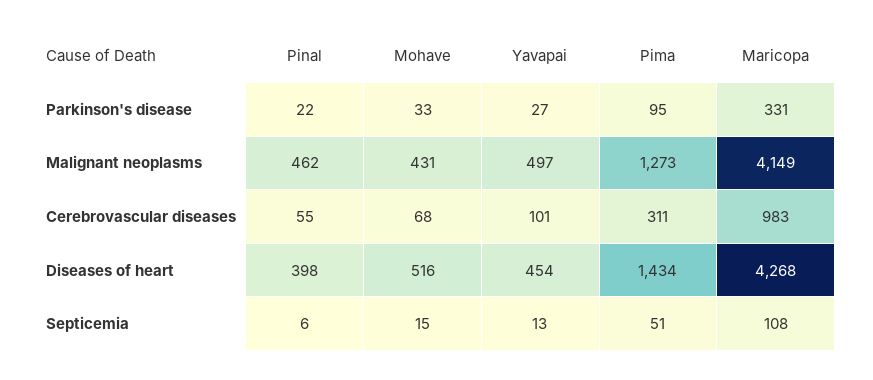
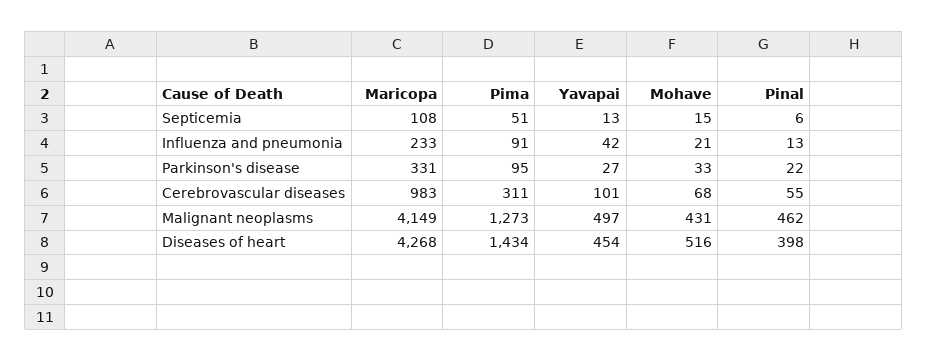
  {
    "Pinal": {
      "Parkinson's disease": 22,
      "Malignant neoplasms": 462,
      "Cerebrovascular diseases": 55,
      "Diseases of heart": 398,
-     "Septicemia": 6
+     "Septicemia": 6,
+     "Influenza and pneumonia": 13
    },
    "Mohave": {
      "Parkinson's disease": 33,
      "Malignant neoplasms": 431,
      "Cerebrovascular diseases": 68,
      "Diseases of heart": 516,
-     "Septicemia": 15
+     "Septicemia": 15,
+     "Influenza and pneumonia": 21
    },
    "Yavapai": {
      "Parkinson's disease": 27,
      "Malignant neoplasms": 497,
      "Cerebrovascular diseases": 101,
      "Diseases of heart": 454,
-     "Septicemia": 13
+     "Septicemia": 13,
+     "Influenza and pneumonia": 42
    },
    "Pima": {
      "Parkinson's disease": 95,
      "Malignant neoplasms": 1273,
      "Cerebrovascular diseases": 311,
      "Diseases of heart": 1434,
-     "Septicemia": 51
+     "Septicemia": 51,
+     "Influenza and pneumonia": 91
    },
    "Maricopa": {
      "Parkinson's disease": 331,
      "Malignant neoplasms": 4149,
      "Cerebrovascular diseases": 983,
      "Diseases of heart": 4268,
-     "Septicemia": 108
+     "Septicemia": 108,
+     "Influenza and pneumonia": 233
    }
  }

